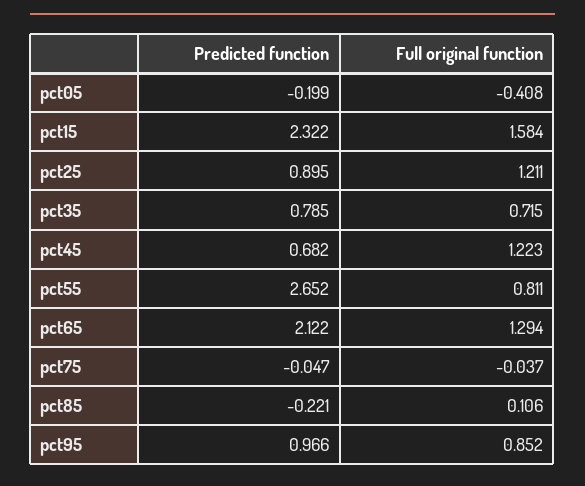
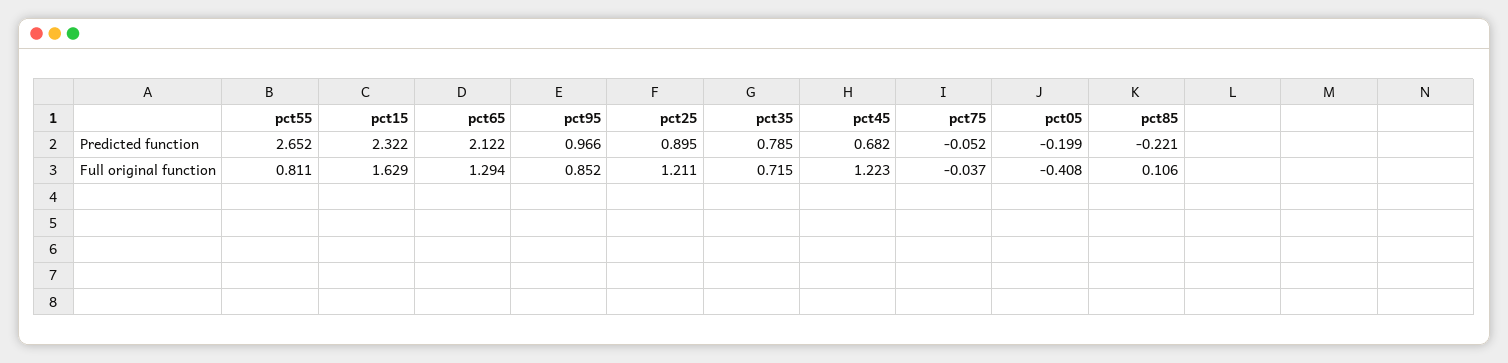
  {
    "Predicted function": {
      "pct05": -0.199,
      "pct15": 2.322,
      "pct25": 0.895,
      "pct35": 0.785,
      "pct45": 0.682,
      "pct55": 2.652,
      "pct65": 2.122,
-     "pct75": -0.047,
+     "pct75": -0.052,
      "pct85": -0.221,
      "pct95": 0.966
    },
    "Full original function": {
      "pct05": -0.408,
-     "pct15": 1.584,
+     "pct15": 1.629,
      "pct25": 1.211,
      "pct35": 0.715,
      "pct45": 1.223,
      "pct55": 0.811,
      "pct65": 1.294,
      "pct75": -0.037,
      "pct85": 0.106,
      "pct95": 0.852
    }
  }

